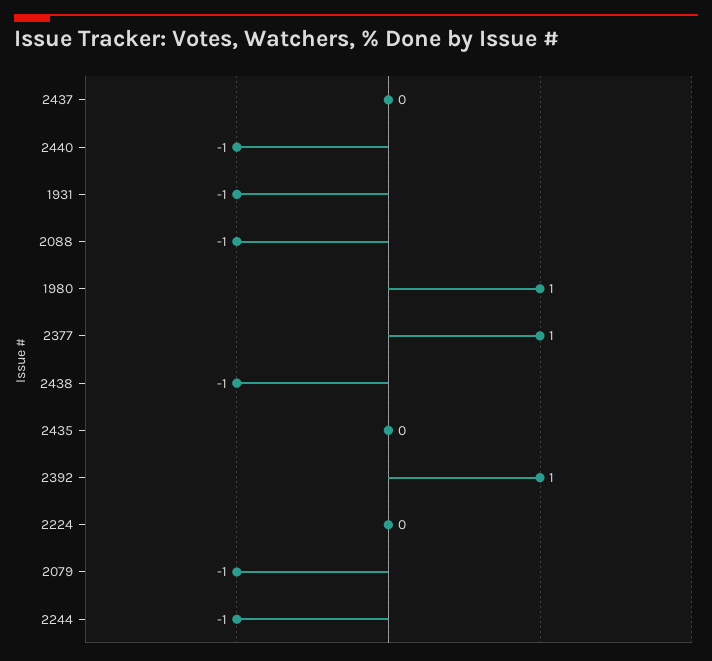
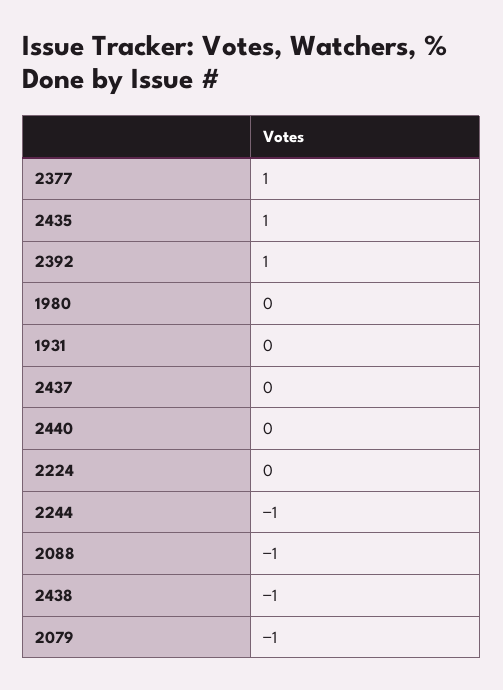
  {
    "2437": 0,
-   "2440": -1,
+   "2440": 0,
-   "1931": -1,
+   "1931": 0,
    "2088": -1,
-   "1980": 1,
+   "1980": 0,
    "2377": 1,
    "2438": -1,
-   "2435": 0,
+   "2435": 1,
    "2392": 1,
    "2224": 0,
    "2079": -1,
    "2244": -1
  }

